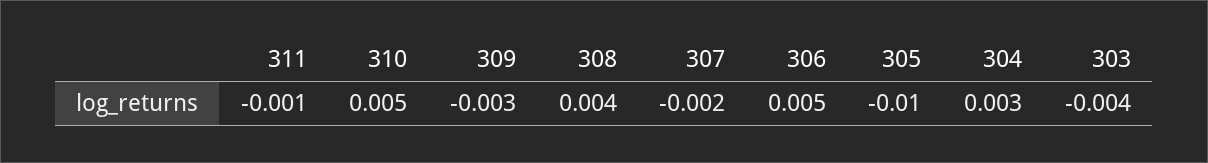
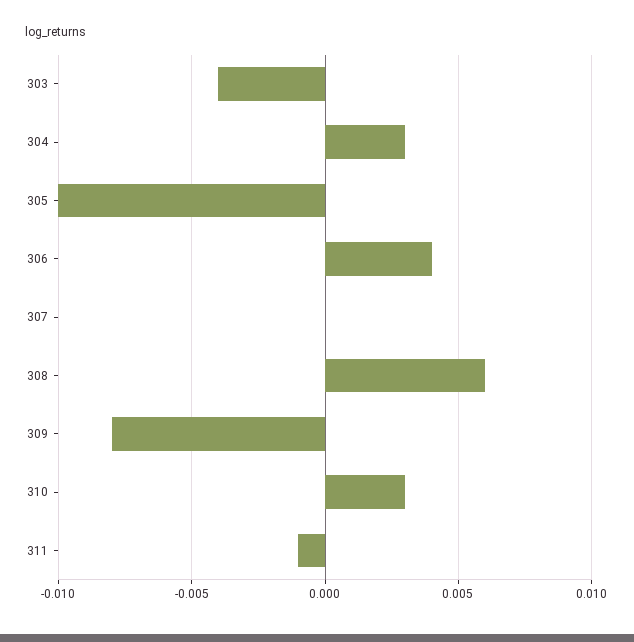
  {
    "311": -0.001,
-   "310": 0.005,
+   "310": 0.003,
-   "309": -0.003,
+   "309": -0.008,
-   "308": 0.004,
+   "308": 0.006,
-   "307": -0.002,
+   "307": 0,
-   "306": 0.005,
+   "306": 0.004,
    "305": -0.01,
    "304": 0.003,
    "303": -0.004
  }

